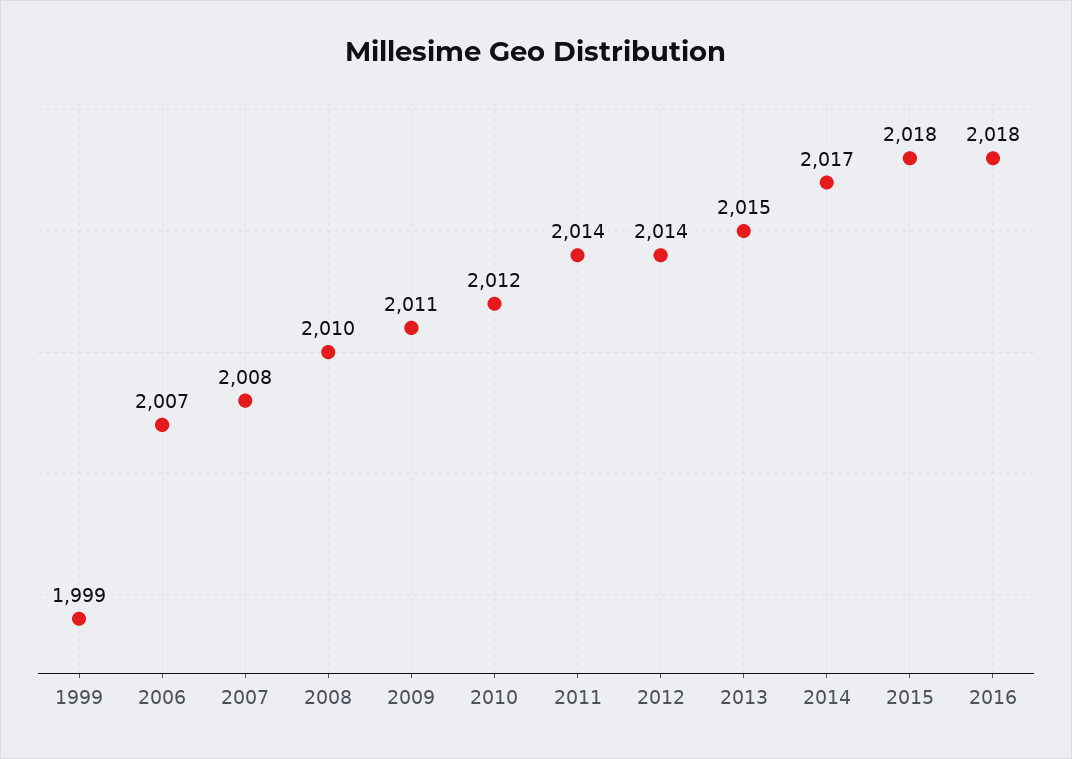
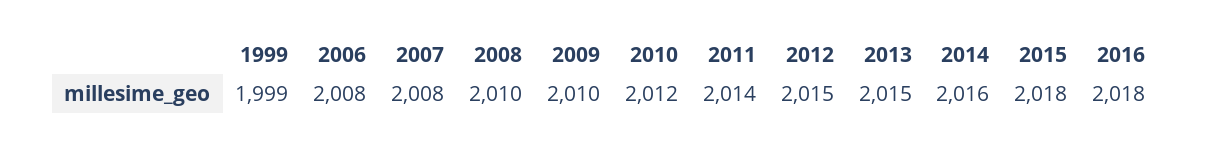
  {
    "1999": 1999,
-   "2006": 2007,
+   "2006": 2008,
    "2007": 2008,
    "2008": 2010,
-   "2009": 2011,
+   "2009": 2010,
    "2010": 2012,
    "2011": 2014,
-   "2012": 2014,
+   "2012": 2015,
    "2013": 2015,
-   "2014": 2017,
+   "2014": 2016,
    "2015": 2018,
    "2016": 2018
  }

